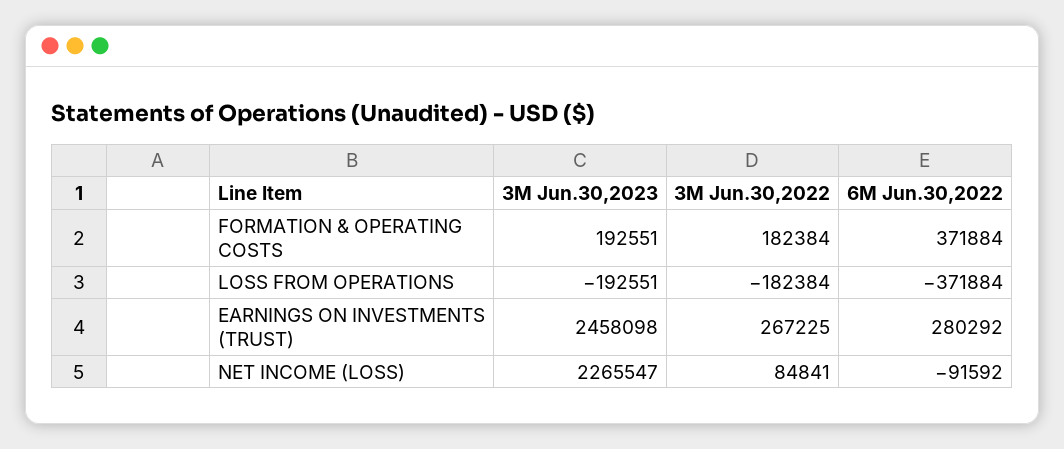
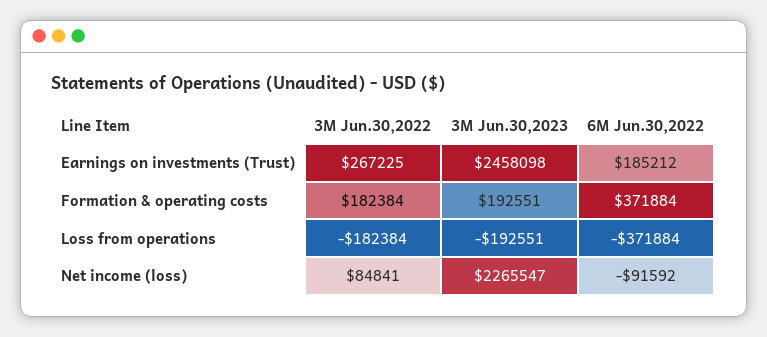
  {
    "3M Jun.30,2023": {
      "FORMATION & OPERATING COSTS": 192551,
      "LOSS FROM OPERATIONS": -192551,
      "EARNINGS ON INVESTMENTS (TRUST)": 2458098,
      "NET INCOME (LOSS)": 2265547
    },
    "3M Jun.30,2022": {
      "FORMATION & OPERATING COSTS": 182384,
      "LOSS FROM OPERATIONS": -182384,
      "EARNINGS ON INVESTMENTS (TRUST)": 267225,
      "NET INCOME (LOSS)": 84841
    },
    "6M Jun.30,2022": {
      "FORMATION & OPERATING COSTS": 371884,
      "LOSS FROM OPERATIONS": -371884,
-     "EARNINGS ON INVESTMENTS (TRUST)": 280292,
+     "EARNINGS ON INVESTMENTS (TRUST)": 185212,
      "NET INCOME (LOSS)": -91592
    }
  }

